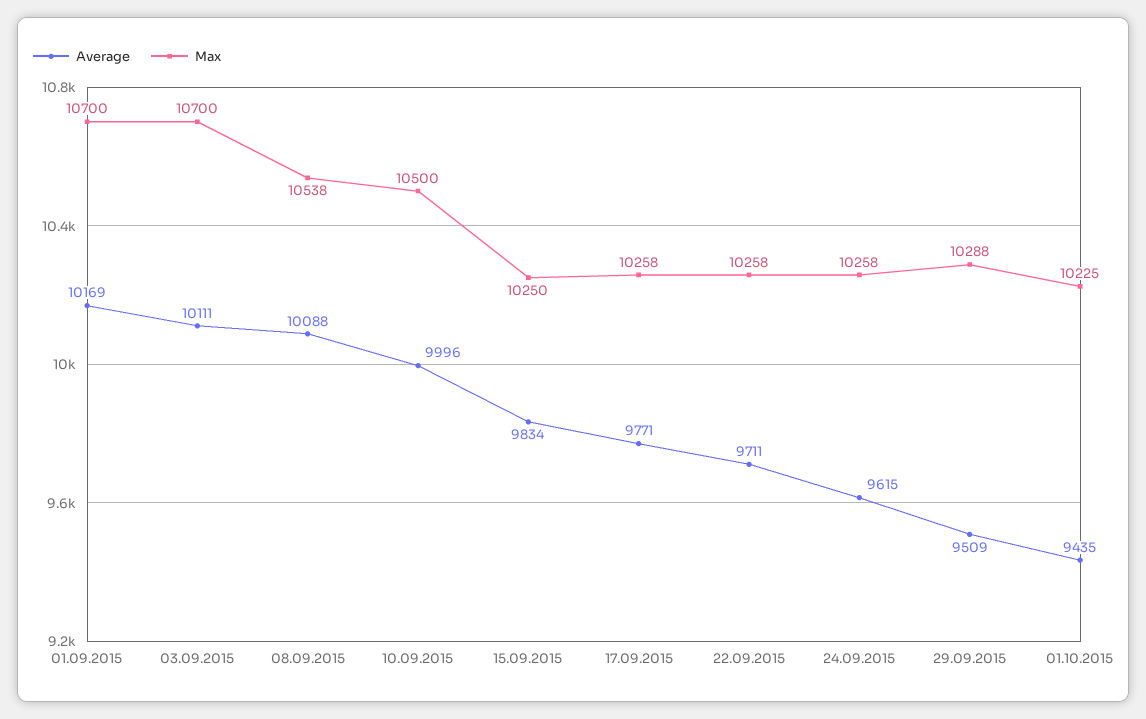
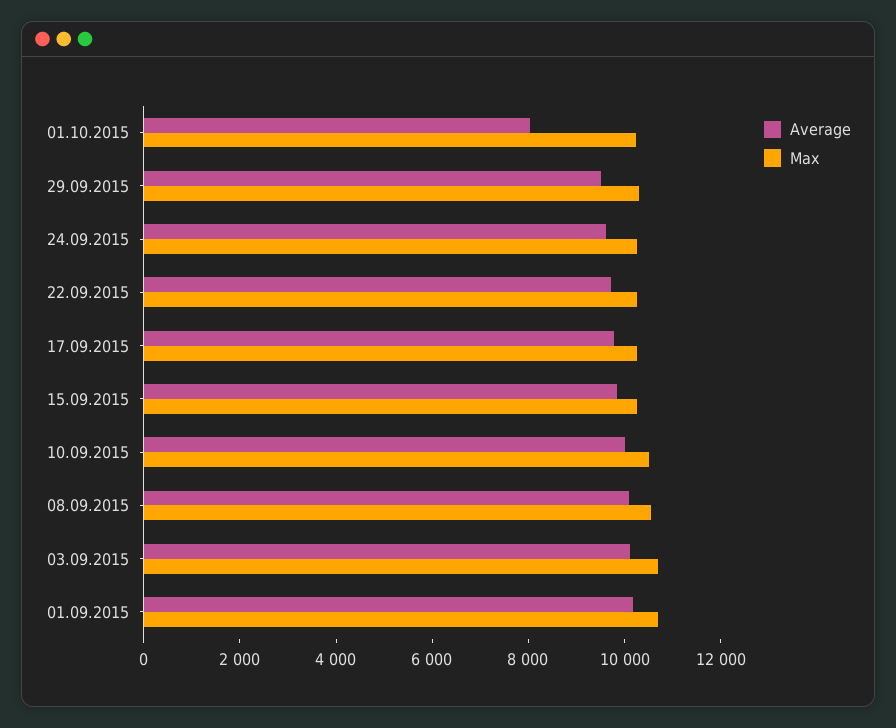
  {
    "Average": {
      "01.09.2015": 10169,
      "03.09.2015": 10111,
      "08.09.2015": 10088,
      "10.09.2015": 9996,
      "15.09.2015": 9834,
      "17.09.2015": 9771,
      "22.09.2015": 9711,
      "24.09.2015": 9615,
      "29.09.2015": 9509,
-     "01.10.2015": 9435
+     "01.10.2015": 8000
    },
    "Max": {
      "01.09.2015": 10700,
      "03.09.2015": 10700,
      "08.09.2015": 10538,
      "10.09.2015": 10500,
      "15.09.2015": 10250,
      "17.09.2015": 10258,
      "22.09.2015": 10258,
      "24.09.2015": 10258,
      "29.09.2015": 10288,
      "01.10.2015": 10225
    }
  }

